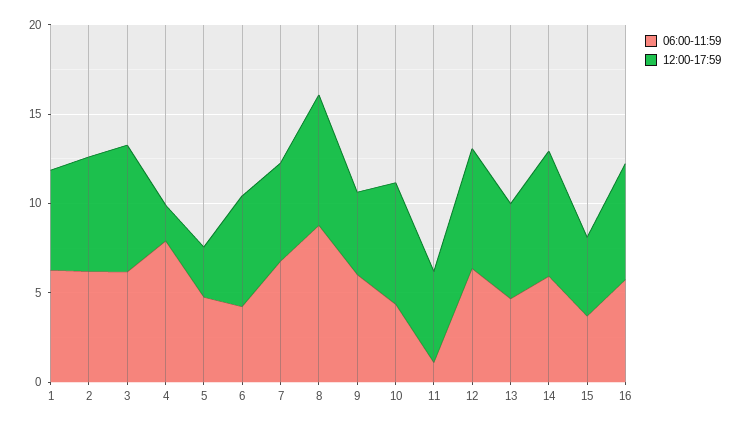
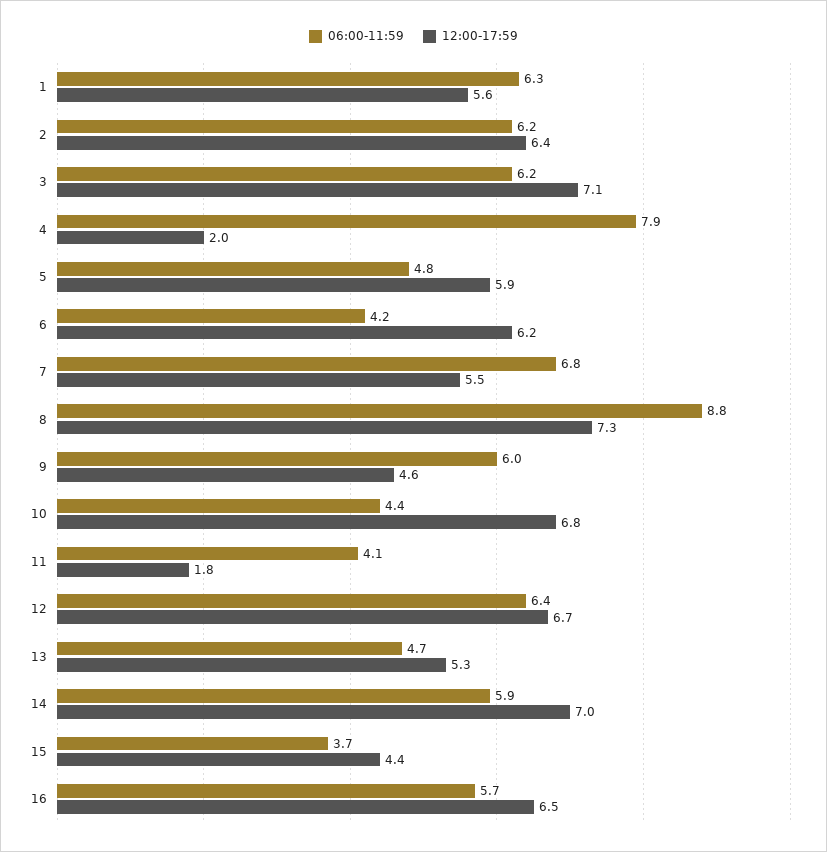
  {
    "06:00-11:59": {
      "1": 6.3,
      "2": 6.2,
      "3": 6.2,
      "4": 7.9,
      "5": 4.8,
      "6": 4.2,
      "7": 6.8,
      "8": 8.8,
      "9": 6,
      "10": 4.4,
-     "11": 1,
+     "11": 4.1,
      "12": 6.4,
      "13": 4.7,
      "14": 5.9,
      "15": 3.7,
      "16": 5.7
    },
    "12:00-17:59": {
      "1": 5.6,
      "2": 6.4,
      "3": 7.1,
      "4": 2,
-     "5": 3,
+     "5": 5.9,
      "6": 6.2,
      "7": 5.5,
      "8": 7.3,
      "9": 4.6,
      "10": 6.8,
-     "11": 5,
+     "11": 1.8,
      "12": 6.7,
      "13": 5.3,
      "14": 7,
      "15": 4.4,
      "16": 6.5
    }
  }

